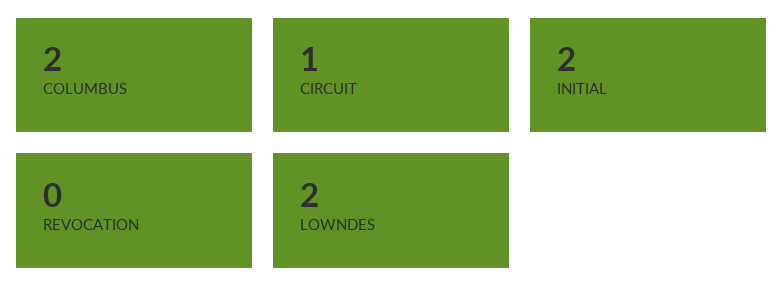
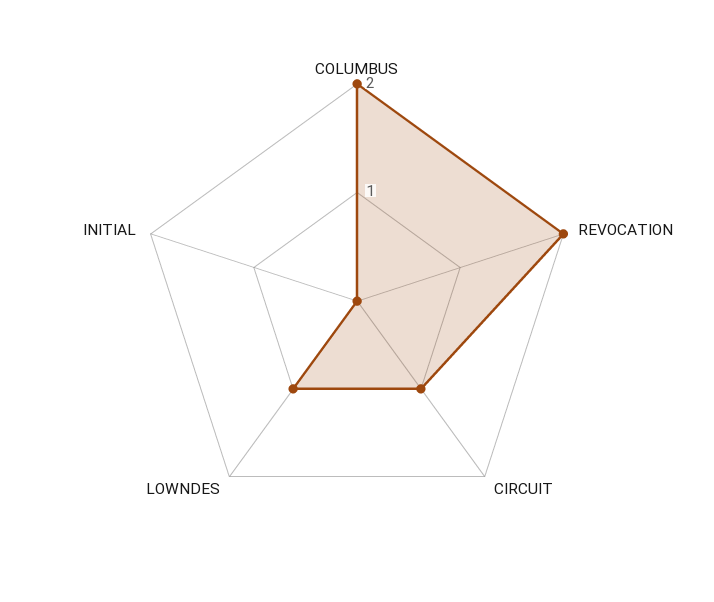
  {
    "COLUMBUS": 2,
    "CIRCUIT": 1,
-   "INITIAL": 2,
+   "INITIAL": 0,
-   "REVOCATION": 0,
+   "REVOCATION": 2,
-   "LOWNDES": 2
+   "LOWNDES": 1
  }

